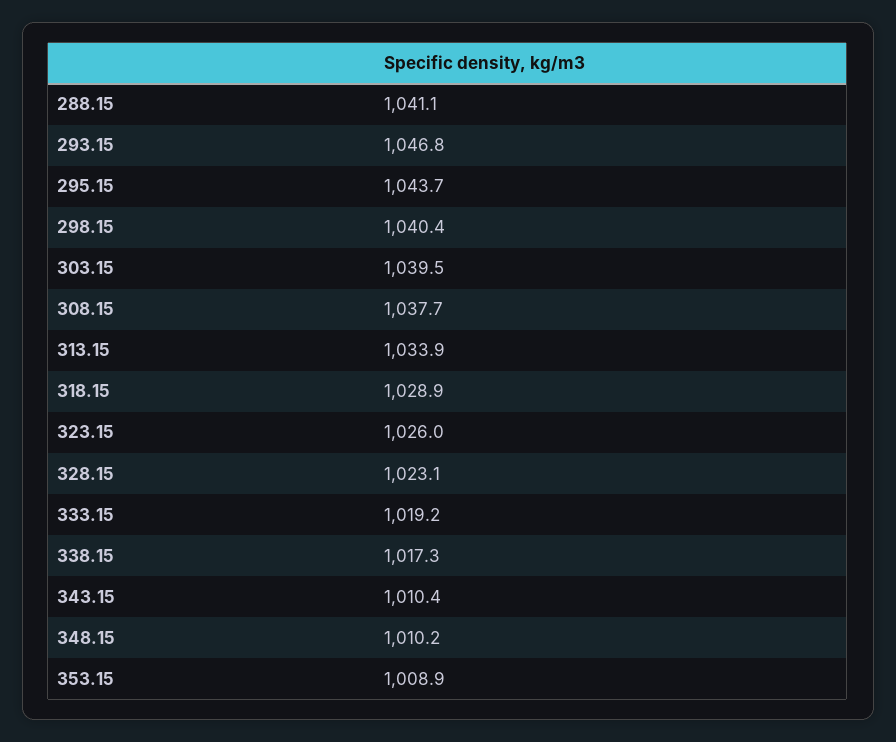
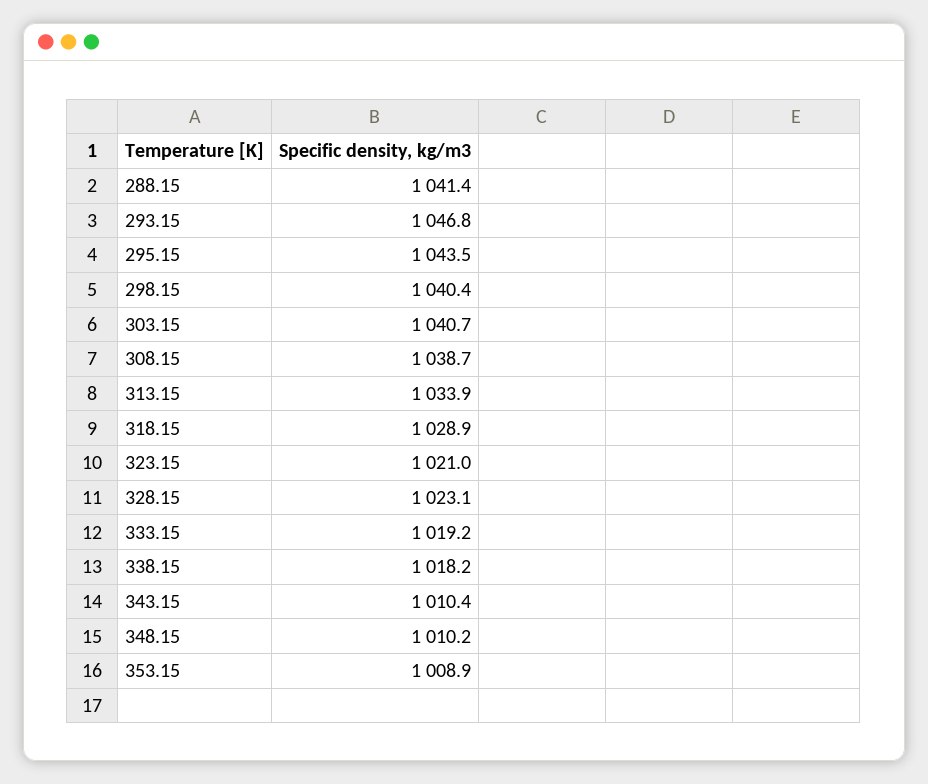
  {
-   "288.15": 1041.1,
+   "288.15": 1041.4,
    "293.15": 1046.8,
-   "295.15": 1043.7,
+   "295.15": 1043.5,
    "298.15": 1040.4,
-   "303.15": 1039.5,
+   "303.15": 1040.7,
-   "308.15": 1037.7,
+   "308.15": 1038.7,
    "313.15": 1033.9,
    "318.15": 1028.9,
-   "323.15": 1026,
+   "323.15": 1021,
    "328.15": 1023.1,
    "333.15": 1019.2,
-   "338.15": 1017.3,
+   "338.15": 1018.2,
    "343.15": 1010.4,
    "348.15": 1010.2,
    "353.15": 1008.9
  }

